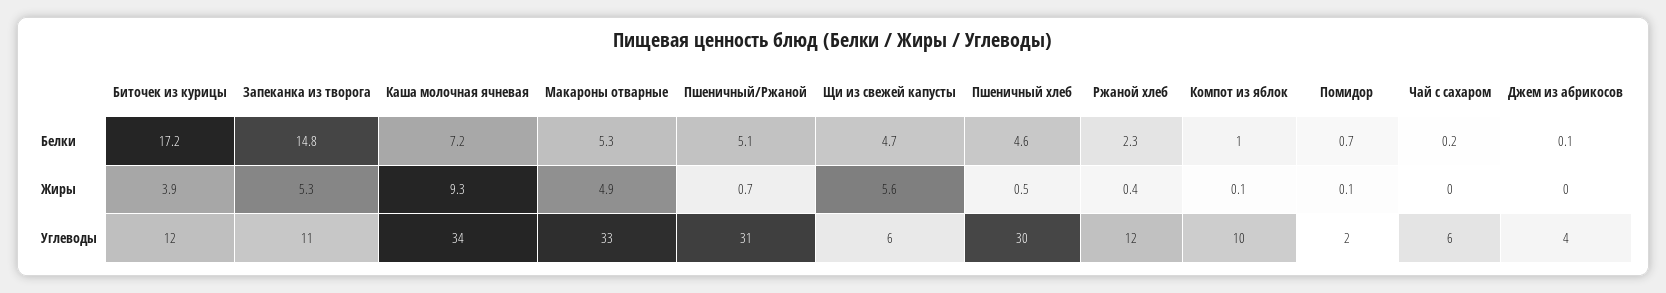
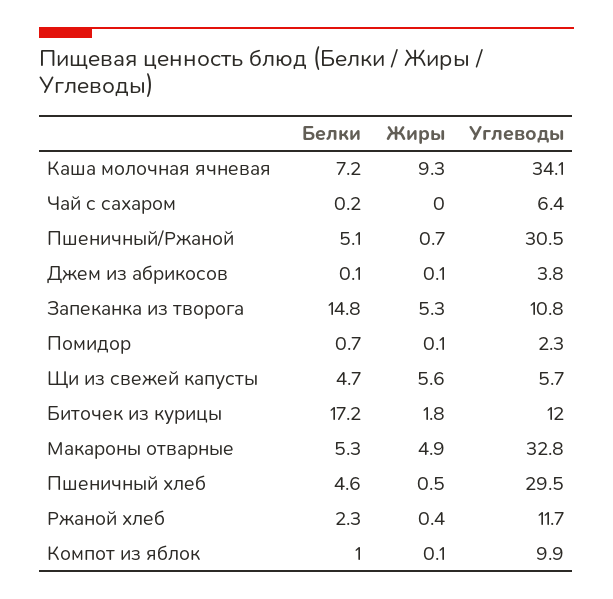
  {
    "Биточек из курицы": {
      "Белки": 17.2,
-     "Жиры": 3.9,
+     "Жиры": 1.8,
      "Углеводы": 12
    },
    "Запеканка из творога": {
      "Белки": 14.8,
      "Жиры": 5.3,
      "Углеводы": 10.8
    },
    "Каша молочная ячневая": {
      "Белки": 7.2,
      "Жиры": 9.3,
      "Углеводы": 34.1
    },
    "Макароны отварные": {
      "Белки": 5.3,
      "Жиры": 4.9,
      "Углеводы": 32.8
    },
    "Пшеничный/Ржаной": {
      "Белки": 5.1,
      "Жиры": 0.7,
      "Углеводы": 30.5
    },
    "Щи из свежей капусты": {
      "Белки": 4.7,
      "Жиры": 5.6,
      "Углеводы": 5.7
    },
    "Пшеничный хлеб": {
      "Белки": 4.6,
      "Жиры": 0.5,
      "Углеводы": 29.5
    },
    "Ржаной хлеб": {
      "Белки": 2.3,
      "Жиры": 0.4,
      "Углеводы": 11.7
    },
    "Компот из яблок": {
      "Белки": 1,
      "Жиры": 0.1,
      "Углеводы": 9.9
    },
    "Помидор": {
      "Белки": 0.7,
      "Жиры": 0.1,
      "Углеводы": 2.3
    },
    "Чай с сахаром": {
      "Белки": 0.2,
      "Жиры": 0,
      "Углеводы": 6.4
    },
    "Джем из абрикосов": {
      "Белки": 0.1,
-     "Жиры": 0,
+     "Жиры": 0.1,
      "Углеводы": 3.8
    }
  }

